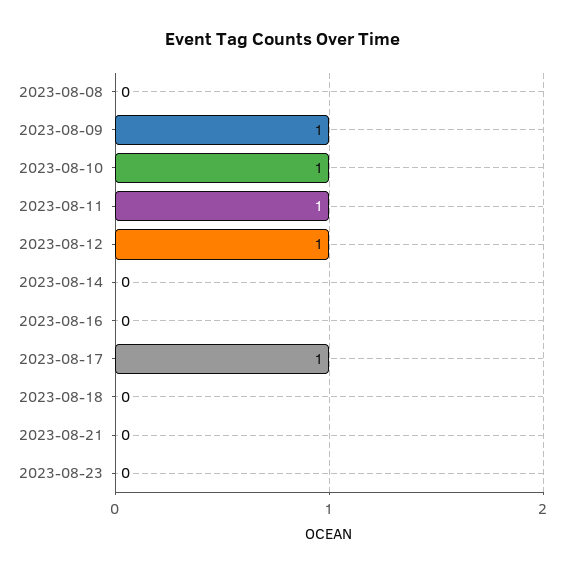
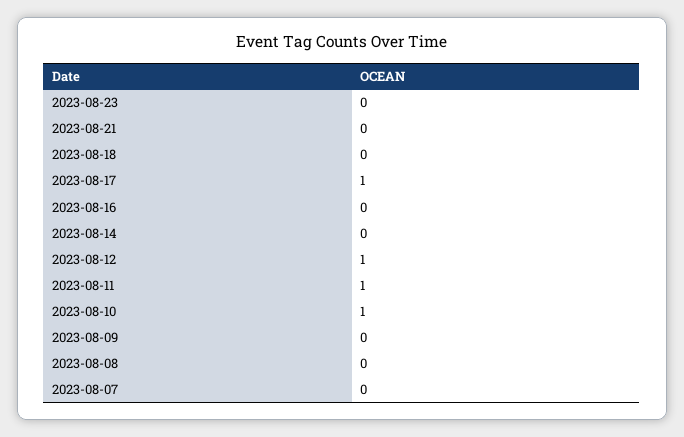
  {
    "2023-08-08": 0,
-   "2023-08-09": 1,
+   "2023-08-09": 0,
    "2023-08-10": 1,
    "2023-08-11": 1,
    "2023-08-12": 1,
    "2023-08-14": 0,
    "2023-08-16": 0,
    "2023-08-17": 1,
    "2023-08-18": 0,
    "2023-08-21": 0,
-   "2023-08-23": 0
+   "2023-08-23": 0,
+   "2023-08-07": 0
  }

